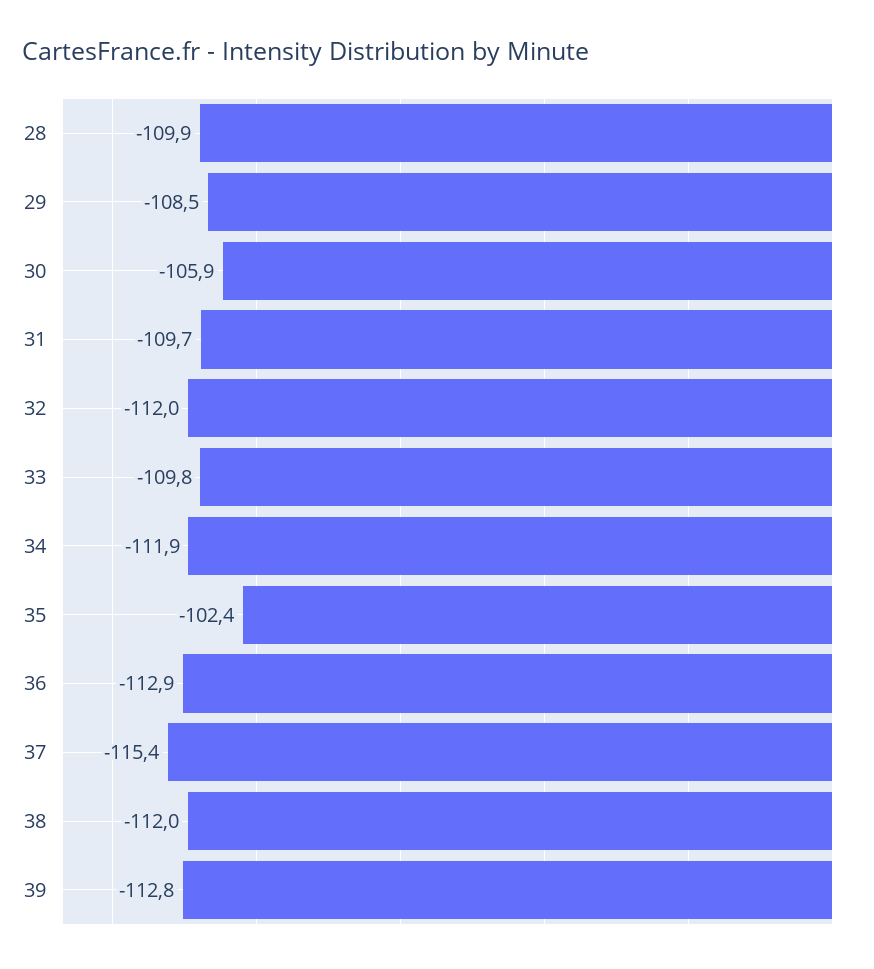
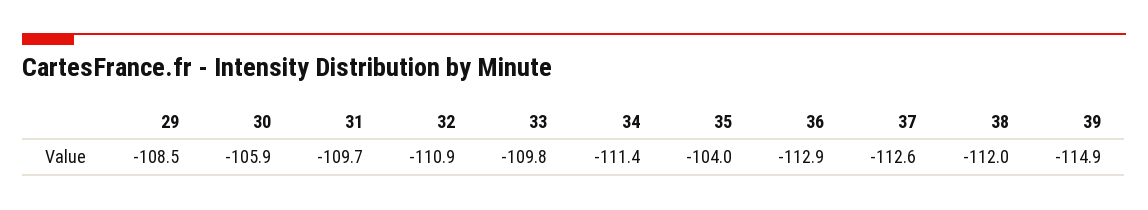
  {
-   "28": -109.9,
    "29": -108.5,
    "30": -105.9,
    "31": -109.7,
-   "32": -112,
+   "32": -110.9,
    "33": -109.8,
-   "34": -111.9,
+   "34": -111.4,
-   "35": -102.4,
+   "35": -104,
    "36": -112.9,
-   "37": -115.4,
+   "37": -112.6,
    "38": -112,
-   "39": -112.8
+   "39": -114.9
  }

